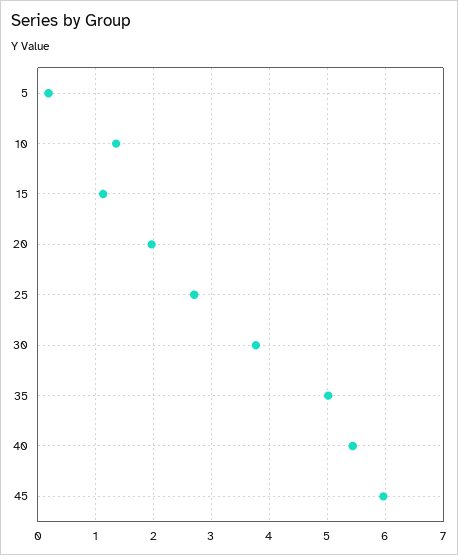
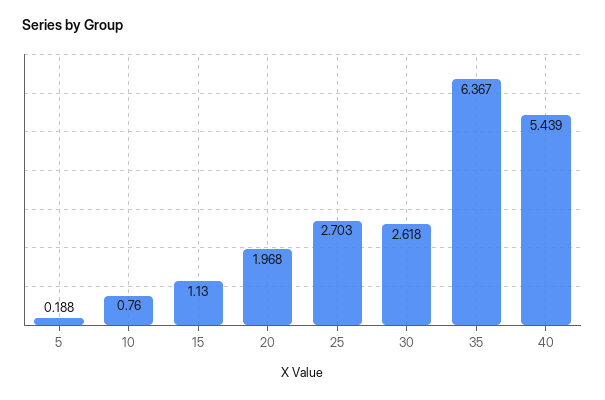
  {
    "5": 0.188,
-   "10": 1.4,
+   "10": 0.76,
    "15": 1.13,
    "20": 1.968,
    "25": 2.703,
-   "30": 3.8,
+   "30": 2.618,
-   "35": 5,
+   "35": 6.367,
-   "40": 5.439,
+   "40": 5.439
-   "45": 6
  }

